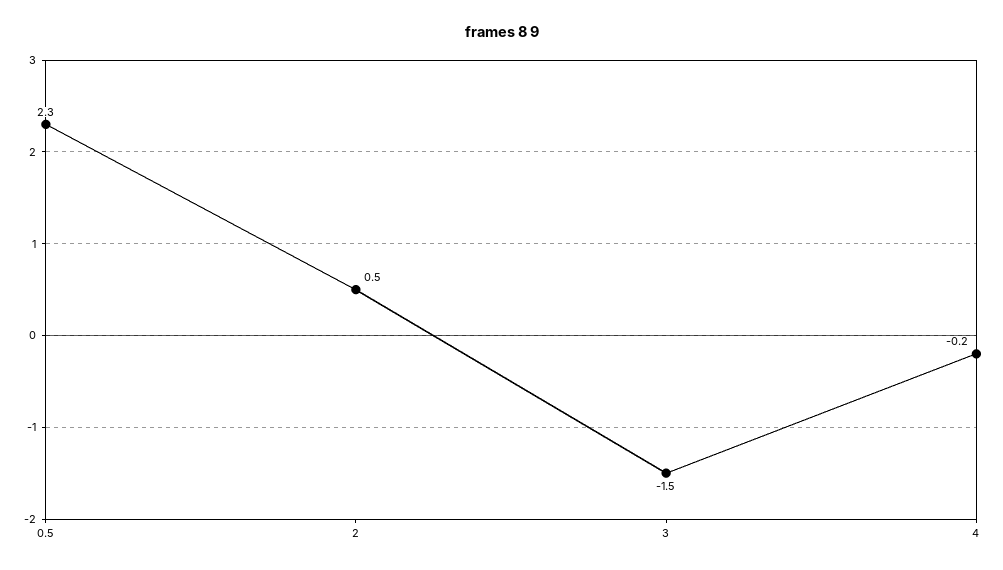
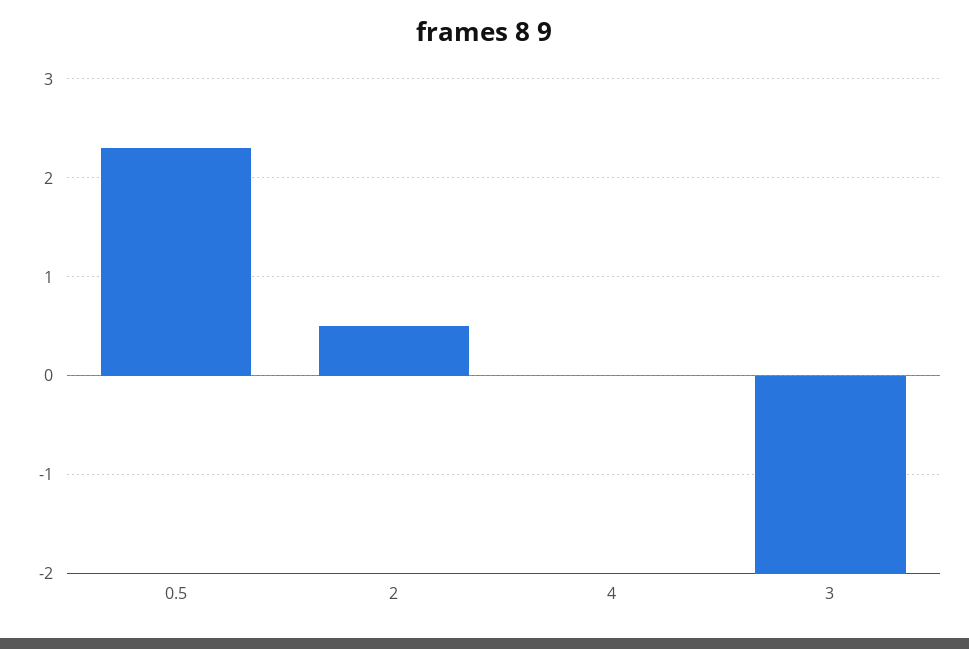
  {
    "0.5": 2.3,
    "2": 0.5,
-   "3": -1.5,
+   "3": -2,
-   "4": -0.2
+   "4": 0
  }

